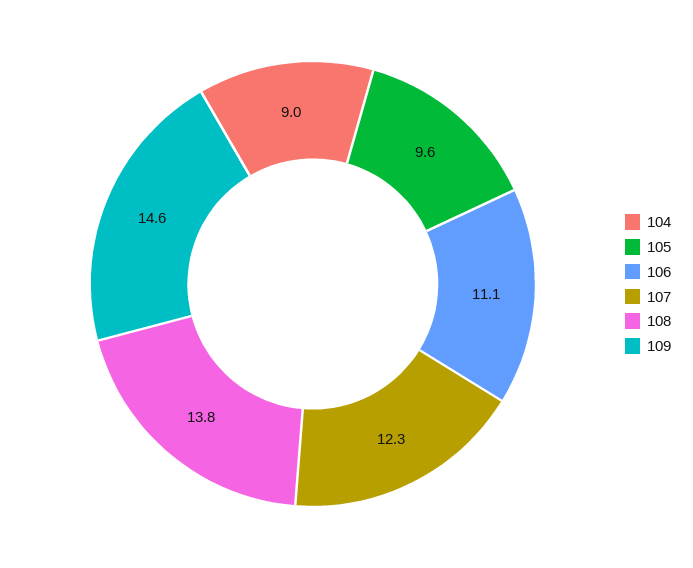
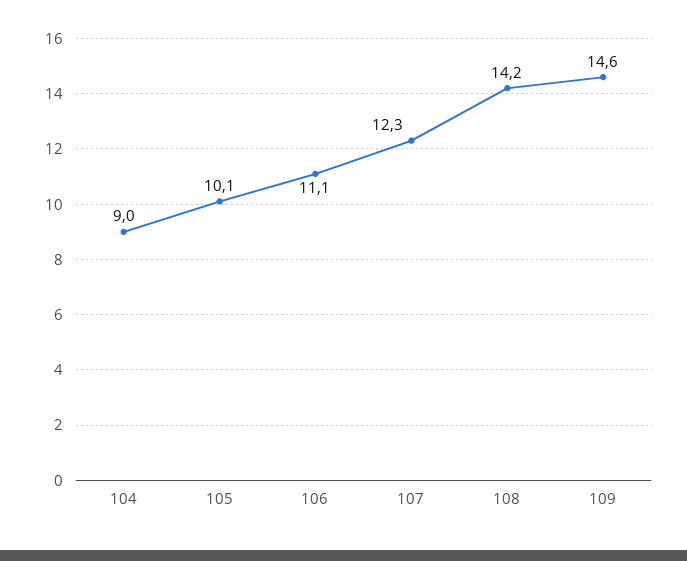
  {
    "104": 9,
-   "105": 9.6,
+   "105": 10.1,
    "106": 11.1,
    "107": 12.3,
-   "108": 13.8,
+   "108": 14.2,
    "109": 14.6
  }

